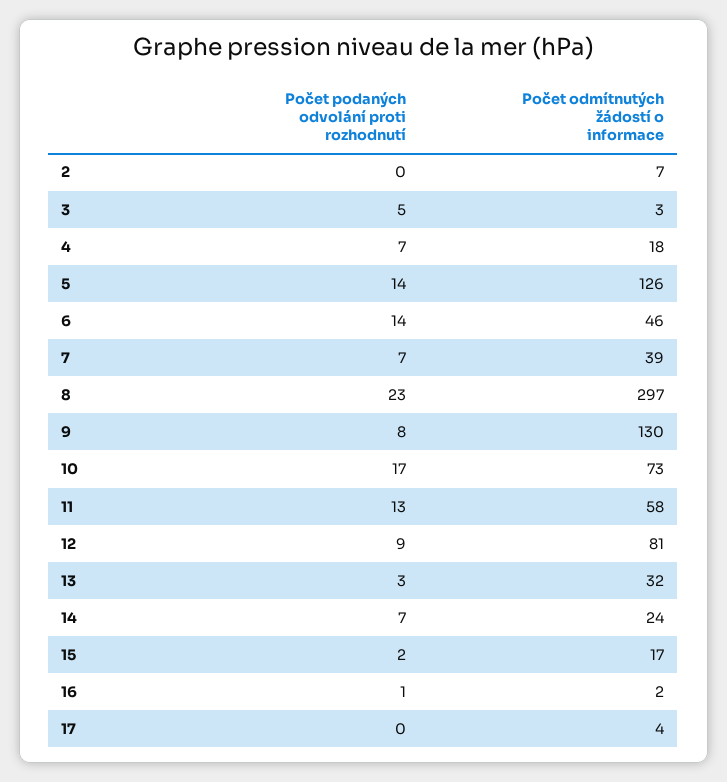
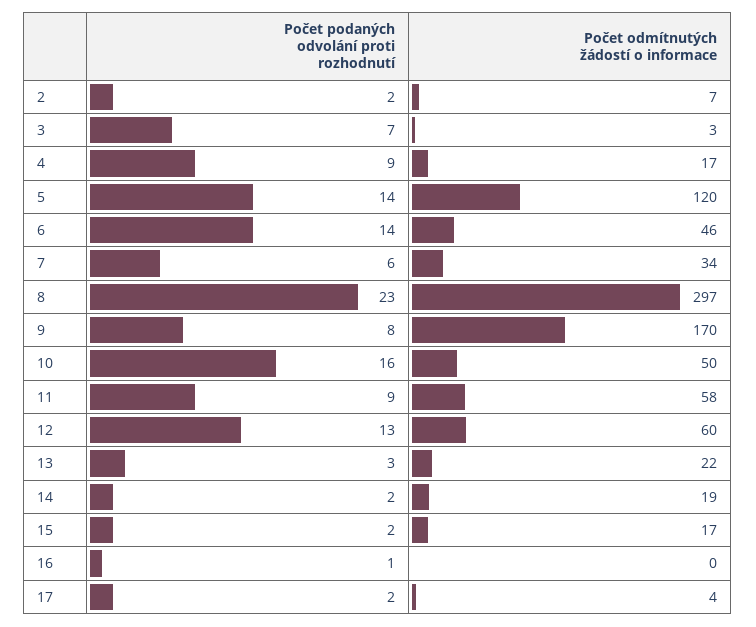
  {
    "Počet podaných odvolání proti rozhodnutí": {
-     "2": 0,
+     "2": 2,
-     "3": 5,
+     "3": 7,
-     "4": 7,
+     "4": 9,
      "5": 14,
      "6": 14,
-     "7": 7,
+     "7": 6,
      "8": 23,
      "9": 8,
-     "10": 17,
+     "10": 16,
-     "11": 13,
+     "11": 9,
-     "12": 9,
+     "12": 13,
      "13": 3,
-     "14": 7,
+     "14": 2,
      "15": 2,
      "16": 1,
-     "17": 0
+     "17": 2
    },
    "Počet odmítnutých žádostí o informace": {
      "2": 7,
      "3": 3,
-     "4": 18,
+     "4": 17,
-     "5": 126,
+     "5": 120,
      "6": 46,
-     "7": 39,
+     "7": 34,
      "8": 297,
-     "9": 130,
+     "9": 170,
-     "10": 73,
+     "10": 50,
      "11": 58,
-     "12": 81,
+     "12": 60,
-     "13": 32,
+     "13": 22,
-     "14": 24,
+     "14": 19,
      "15": 17,
-     "16": 2,
+     "16": 0,
      "17": 4
    }
  }

